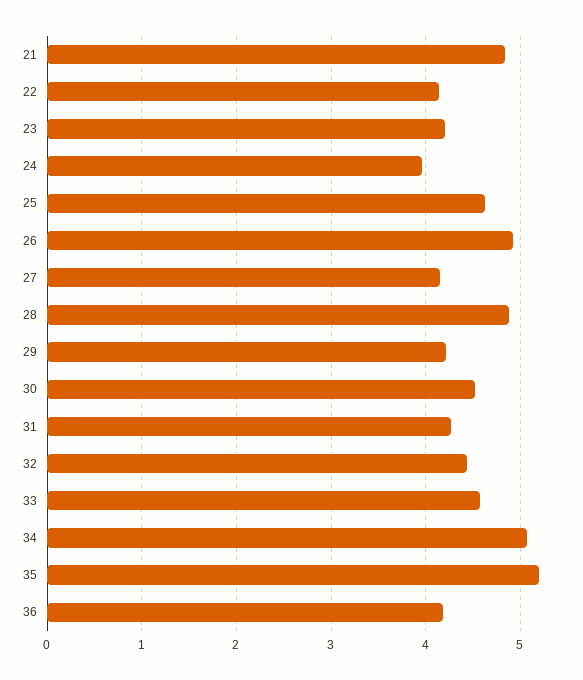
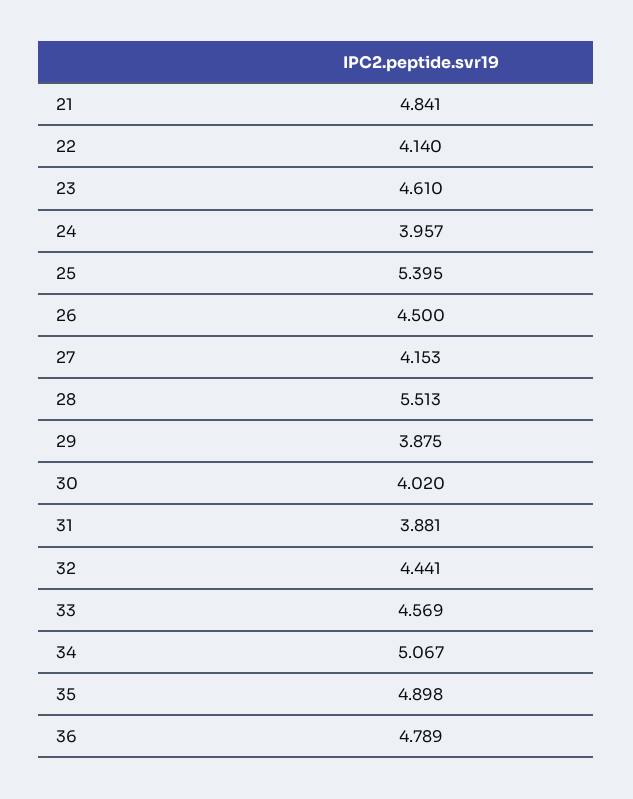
  {
    "21": 4.841,
    "22": 4.14,
-   "23": 4.2,
+   "23": 4.61,
    "24": 3.957,
-   "25": 4.6,
+   "25": 5.395,
-   "26": 4.9,
+   "26": 4.5,
    "27": 4.153,
-   "28": 4.9,
+   "28": 5.513,
-   "29": 4.2,
+   "29": 3.875,
-   "30": 4.5,
+   "30": 4.02,
-   "31": 4.3,
+   "31": 3.881,
    "32": 4.441,
    "33": 4.569,
    "34": 5.067,
-   "35": 5.2,
+   "35": 4.898,
-   "36": 4.2
+   "36": 4.789
  }

